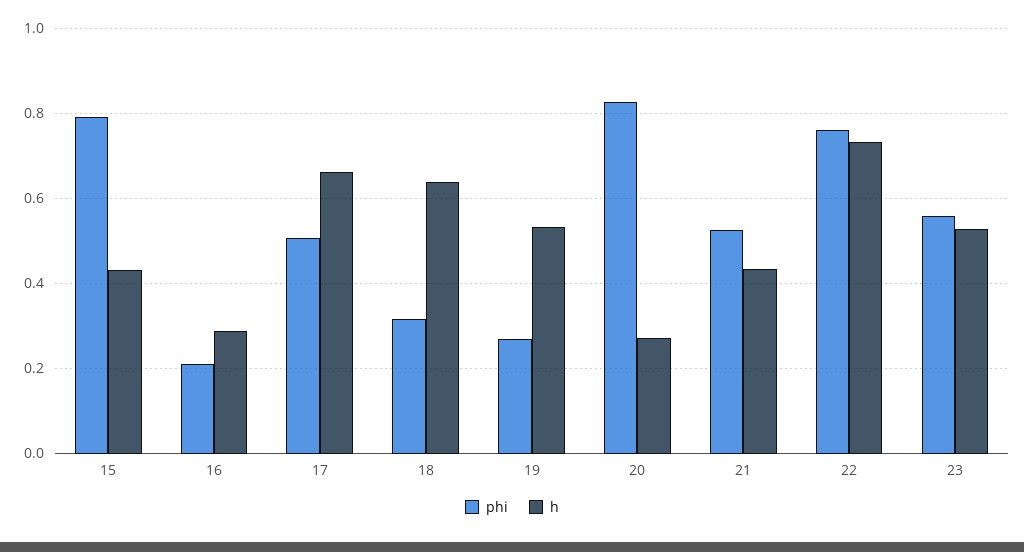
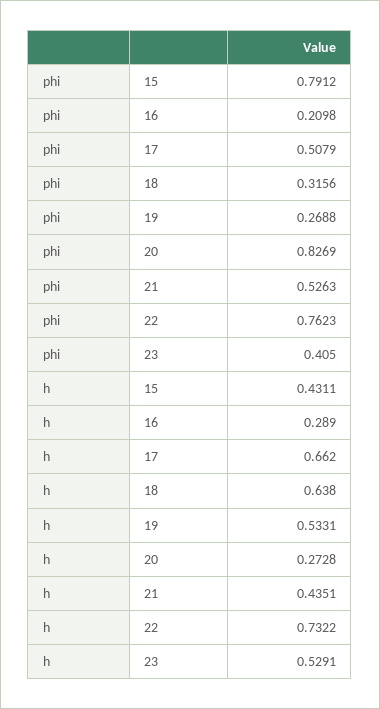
  {
    "phi": {
      "15": 0.7912,
      "16": 0.2098,
      "17": 0.5079,
      "18": 0.3156,
      "19": 0.2688,
      "20": 0.8269,
      "21": 0.5263,
      "22": 0.7623,
-     "23": 0.56
+     "23": 0.405
    },
    "h": {
      "15": 0.4311,
      "16": 0.289,
      "17": 0.662,
      "18": 0.638,
      "19": 0.5331,
      "20": 0.2728,
      "21": 0.4351,
      "22": 0.7322,
      "23": 0.5291
    }
  }

